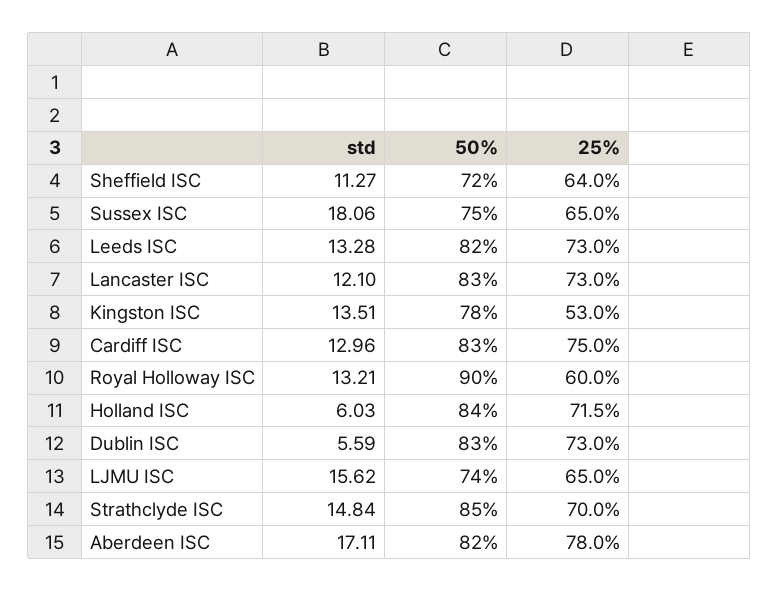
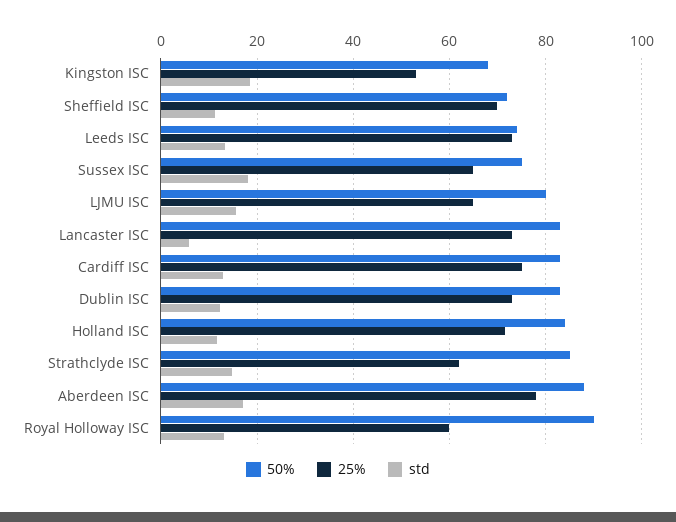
  {
    "std": {
      "Sheffield ISC": 11.27,
      "Sussex ISC": 18.06,
      "Leeds ISC": 13.28,
-     "Lancaster ISC": 12.1,
+     "Lancaster ISC": 6,
-     "Kingston ISC": 13.51,
+     "Kingston ISC": 18,
      "Cardiff ISC": 12.96,
      "Royal Holloway ISC": 13.21,
-     "Holland ISC": 6.03,
+     "Holland ISC": 12,
-     "Dublin ISC": 5.59,
+     "Dublin ISC": 12,
      "LJMU ISC": 15.62,
      "Strathclyde ISC": 14.84,
      "Aberdeen ISC": 17.11
    },
    "50%": {
      "Sheffield ISC": 72,
      "Sussex ISC": 75,
-     "Leeds ISC": 82,
+     "Leeds ISC": 74,
      "Lancaster ISC": 83,
-     "Kingston ISC": 78,
+     "Kingston ISC": 68,
      "Cardiff ISC": 83,
      "Royal Holloway ISC": 90,
      "Holland ISC": 84,
      "Dublin ISC": 83,
-     "LJMU ISC": 74,
+     "LJMU ISC": 80,
      "Strathclyde ISC": 85,
-     "Aberdeen ISC": 82
+     "Aberdeen ISC": 88
    },
    "25%": {
-     "Sheffield ISC": 64,
+     "Sheffield ISC": 70,
      "Sussex ISC": 65,
      "Leeds ISC": 73,
      "Lancaster ISC": 73,
      "Kingston ISC": 53,
      "Cardiff ISC": 75,
      "Royal Holloway ISC": 60,
      "Holland ISC": 71.5,
      "Dublin ISC": 73,
      "LJMU ISC": 65,
-     "Strathclyde ISC": 70,
+     "Strathclyde ISC": 62,
      "Aberdeen ISC": 78
    }
  }

